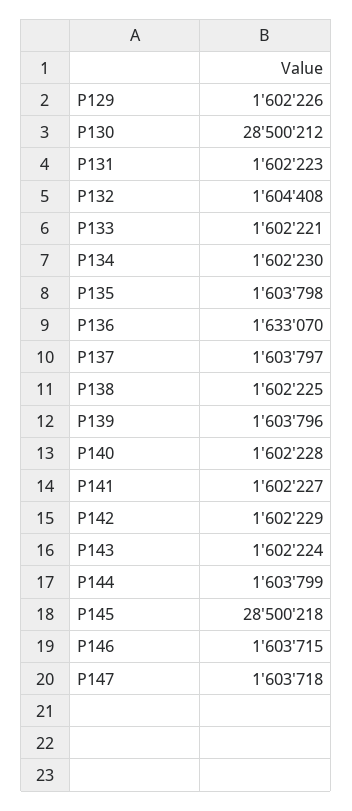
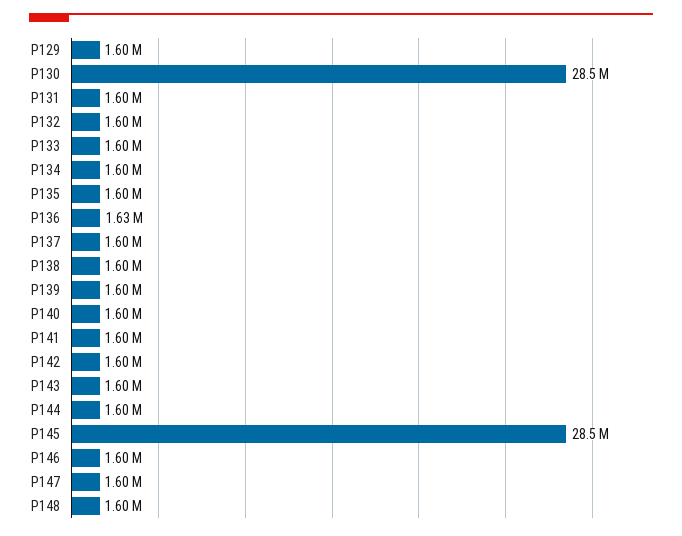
  {
    "P129": 1602226,
    "P130": 28500212,
    "P131": 1602223,
    "P132": 1604408,
    "P133": 1602221,
    "P134": 1602230,
    "P135": 1603798,
    "P136": 1633070,
    "P137": 1603797,
    "P138": 1602225,
    "P139": 1603796,
    "P140": 1602228,
    "P141": 1602227,
    "P142": 1602229,
    "P143": 1602224,
    "P144": 1603799,
    "P145": 28500218,
    "P146": 1603715,
-   "P147": 1603718
+   "P147": 1603718,
+   "P148": 1600000
  }

